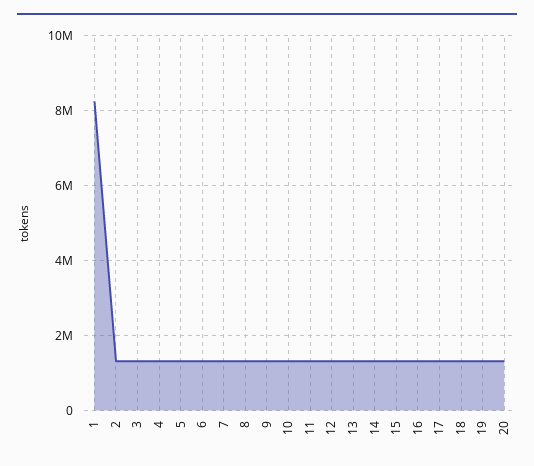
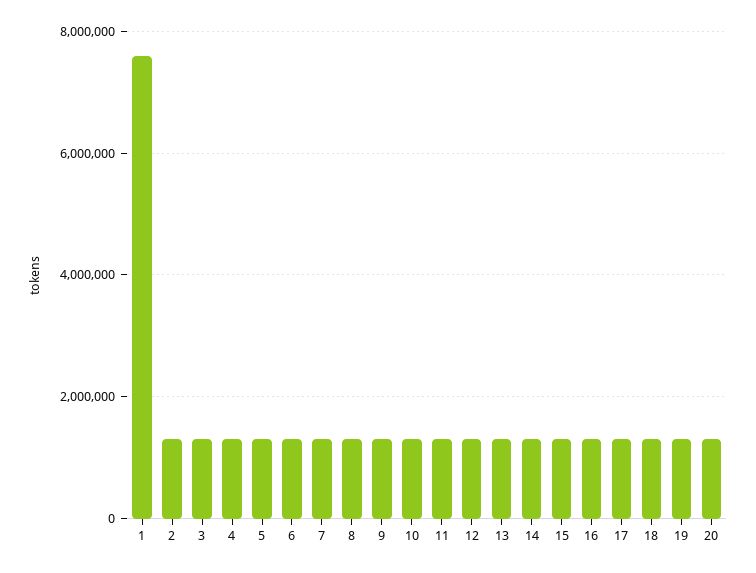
  {
-   "1": 8200000,
+   "1": 7600000,
    "2": 1400000,
    "3": 1400000,
    "4": 1400000,
    "5": 1400000,
    "6": 1400000,
    "7": 1400000,
    "8": 1400000,
    "9": 1400000,
    "10": 1400000,
    "11": 1400000,
    "12": 1400000,
    "13": 1400000,
    "14": 1400000,
    "15": 1400000,
    "16": 1400000,
    "17": 1400000,
    "18": 1400000,
    "19": 1400000,
    "20": 1400000
  }

